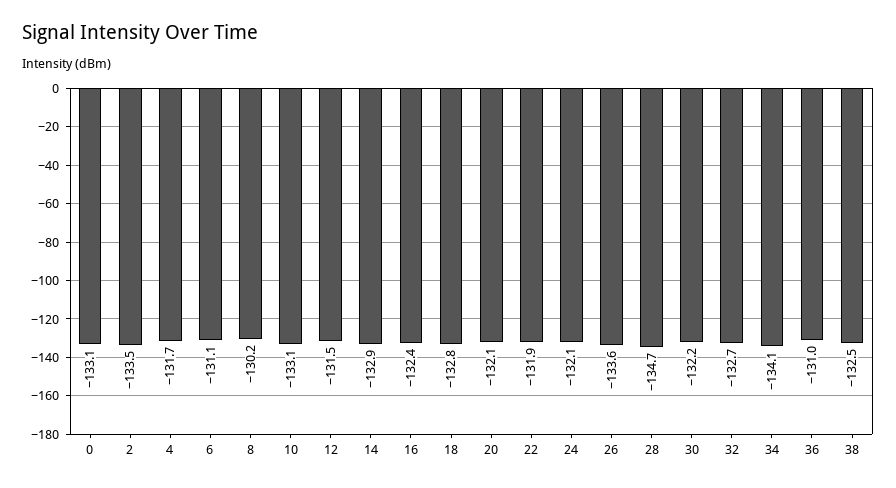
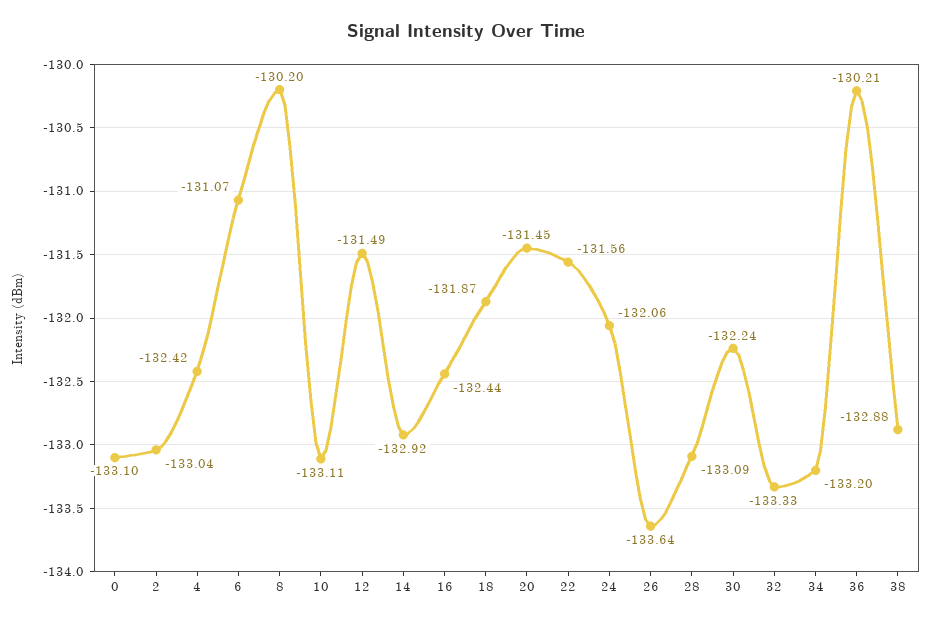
  {
    "0": -133.1,
-   "2": -133.5,
+   "2": -133.04,
-   "4": -131.7,
+   "4": -132.42,
    "6": -131.07,
    "8": -130.2,
    "10": -133.11,
    "12": -131.49,
    "14": -132.92,
    "16": -132.44,
-   "18": -132.8,
+   "18": -131.87,
-   "20": -132.1,
+   "20": -131.45,
-   "22": -131.9,
+   "22": -131.56,
    "24": -132.06,
    "26": -133.64,
-   "28": -134.7,
+   "28": -133.09,
    "30": -132.24,
-   "32": -132.7,
+   "32": -133.33,
-   "34": -134.1,
+   "34": -133.2,
-   "36": -131,
+   "36": -130.21,
-   "38": -132.5
+   "38": -132.88
  }

